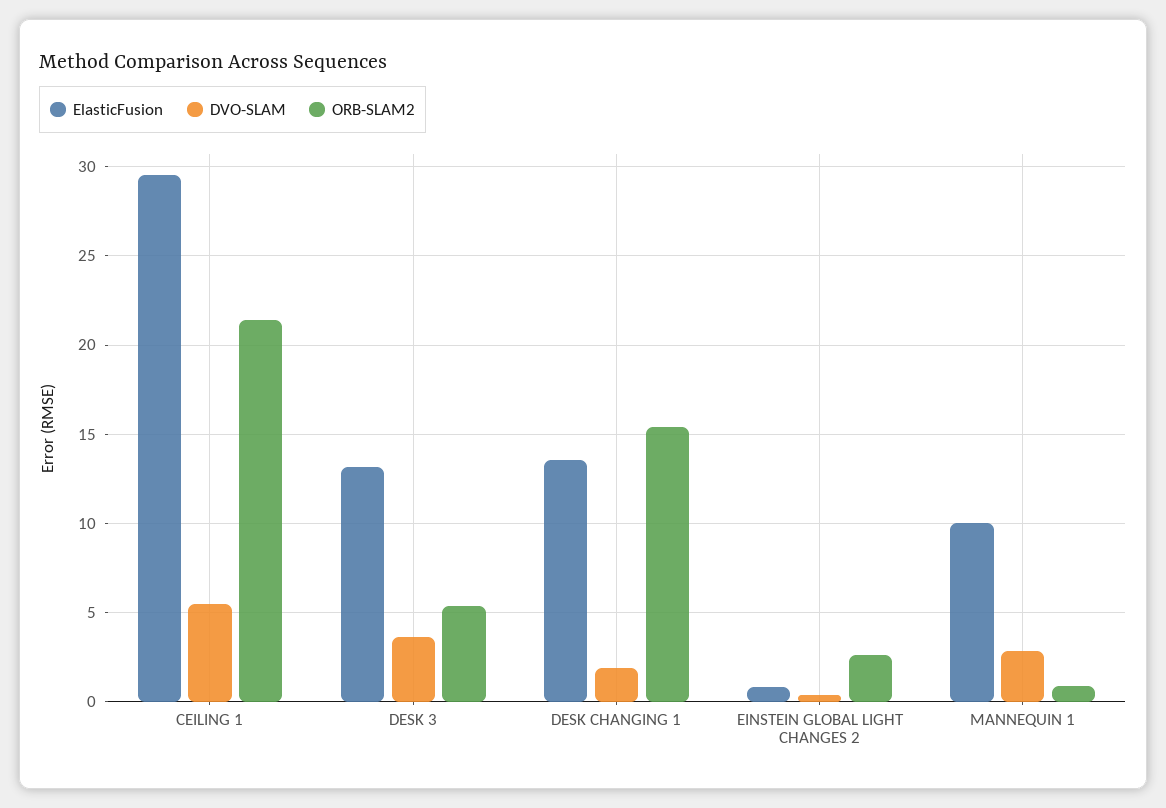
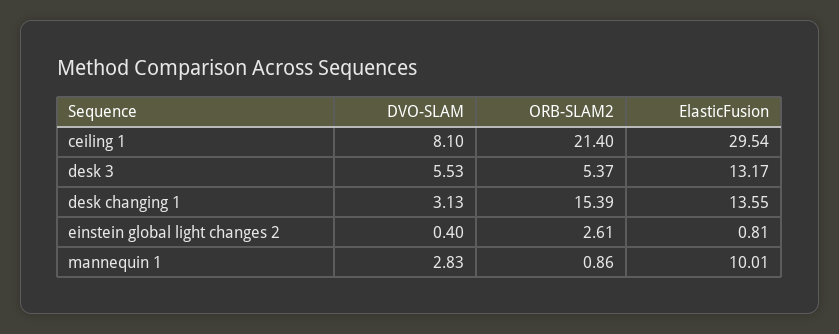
  {
    "ElasticFusion": {
      "CEILING 1": 29.54,
      "DESK 3": 13.17,
      "DESK CHANGING 1": 13.55,
      "EINSTEIN GLOBAL LIGHT CHANGES 2": 0.81,
      "MANNEQUIN 1": 10.01
    },
    "DVO-SLAM": {
-     "CEILING 1": 5.5,
+     "CEILING 1": 8.1,
-     "DESK 3": 3.5,
+     "DESK 3": 5.53,
-     "DESK CHANGING 1": 2,
+     "DESK CHANGING 1": 3.13,
      "EINSTEIN GLOBAL LIGHT CHANGES 2": 0.4,
      "MANNEQUIN 1": 2.83
    },
    "ORB-SLAM2": {
      "CEILING 1": 21.4,
      "DESK 3": 5.37,
      "DESK CHANGING 1": 15.39,
      "EINSTEIN GLOBAL LIGHT CHANGES 2": 2.61,
      "MANNEQUIN 1": 0.86
    }
  }

